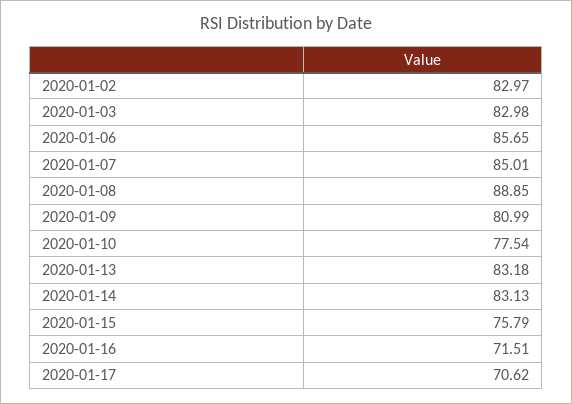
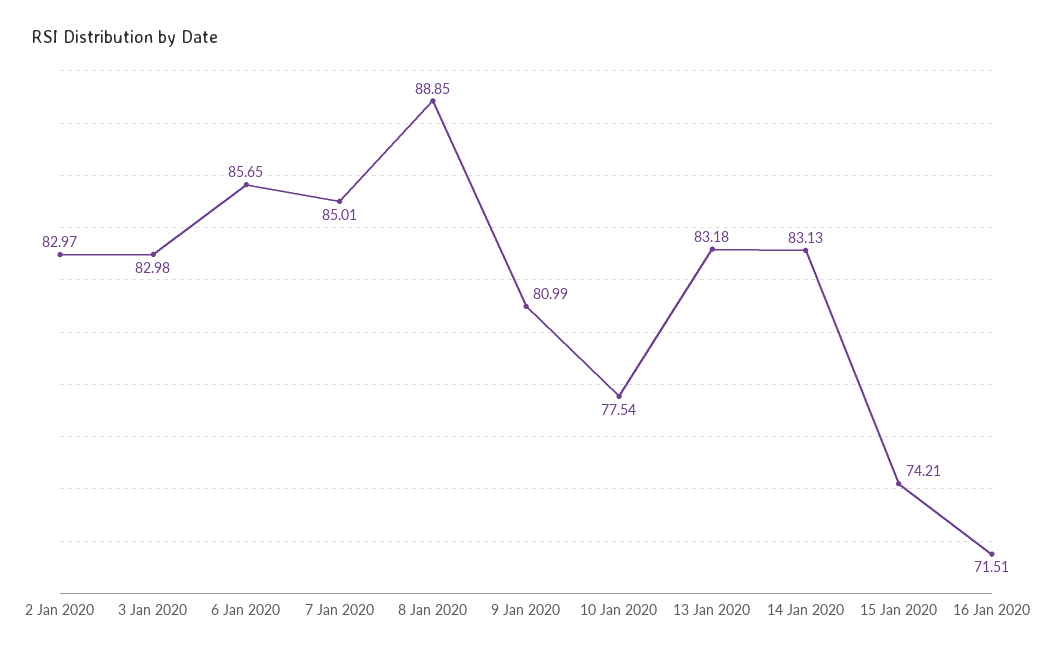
  {
    "2020-01-02": 82.97,
    "2020-01-03": 82.98,
    "2020-01-06": 85.65,
    "2020-01-07": 85.01,
    "2020-01-08": 88.85,
    "2020-01-09": 80.99,
    "2020-01-10": 77.54,
    "2020-01-13": 83.18,
    "2020-01-14": 83.13,
-   "2020-01-15": 75.79,
+   "2020-01-15": 74.21,
-   "2020-01-16": 71.51,
+   "2020-01-16": 71.51
-   "2020-01-17": 70.62
  }

